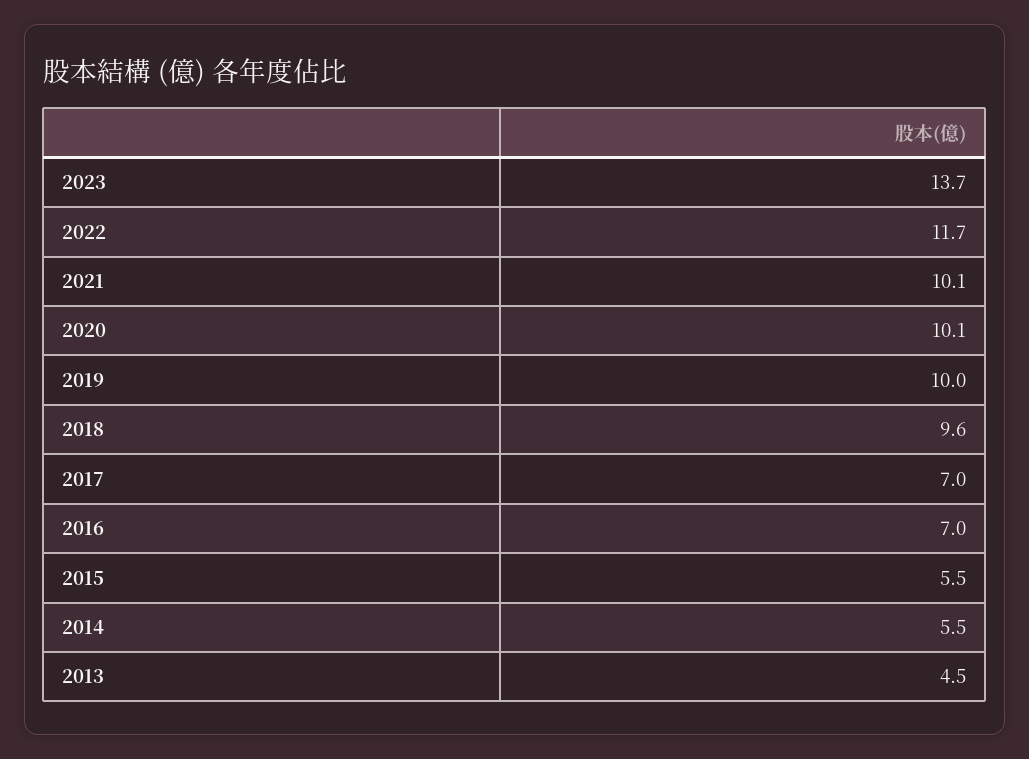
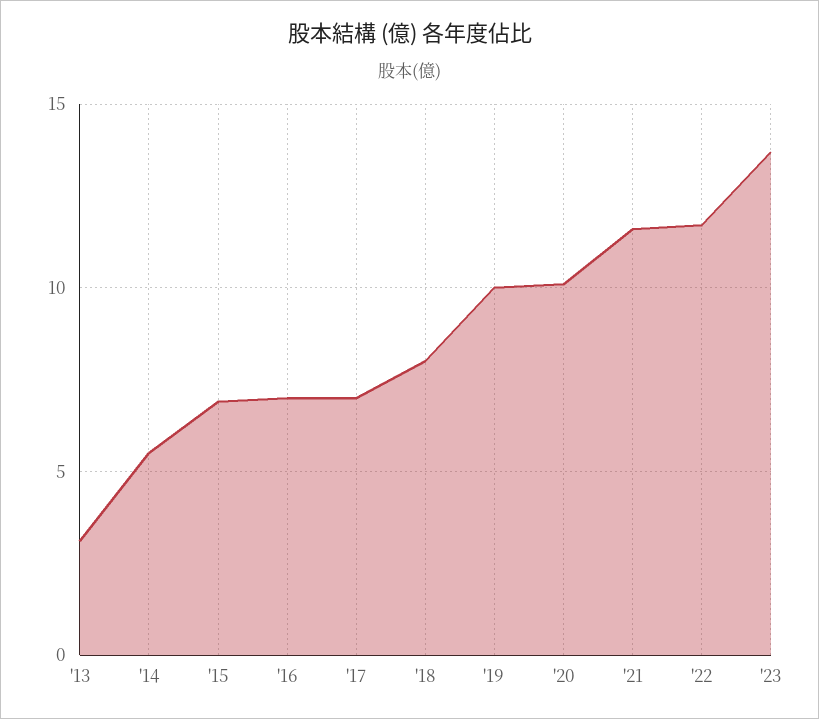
  {
    "2023": 13.7,
    "2022": 11.7,
-   "2021": 10.1,
+   "2021": 11.5,
    "2020": 10.1,
    "2019": 10,
-   "2018": 9.6,
+   "2018": 8,
    "2017": 7,
    "2016": 7,
-   "2015": 5.5,
+   "2015": 7,
    "2014": 5.5,
-   "2013": 4.5
+   "2013": 3
  }

